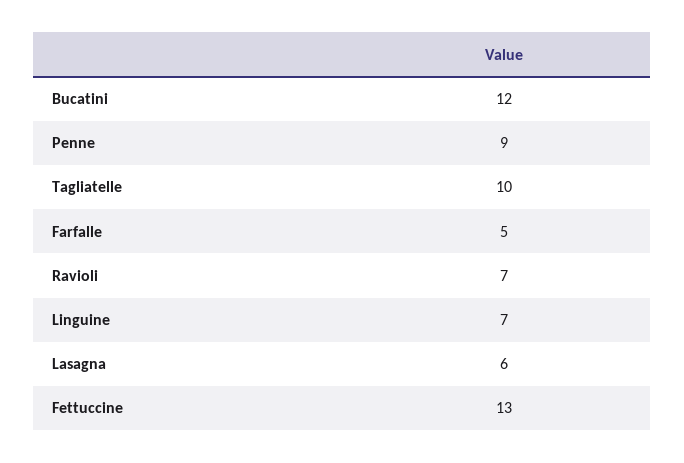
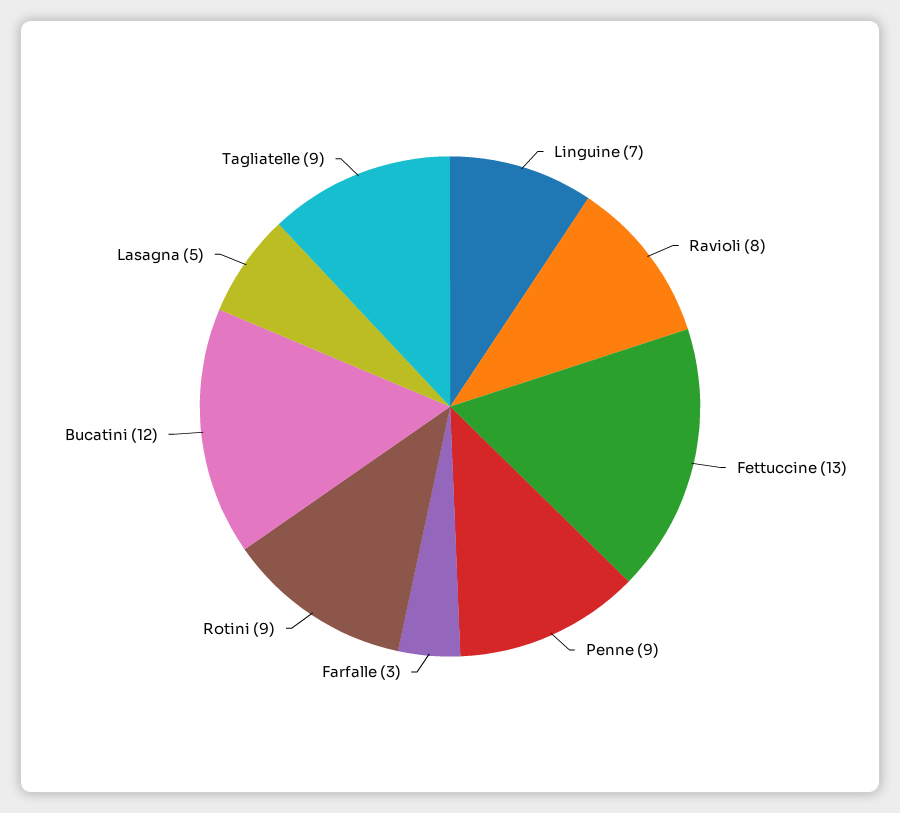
  {
    "Bucatini": 12,
    "Penne": 9,
-   "Tagliatelle": 10,
+   "Tagliatelle": 9,
-   "Farfalle": 5,
+   "Farfalle": 3,
-   "Ravioli": 7,
+   "Ravioli": 8,
    "Linguine": 7,
-   "Lasagna": 6,
+   "Lasagna": 5,
-   "Fettuccine": 13
+   "Fettuccine": 13,
+   "Rotini": 9
  }

